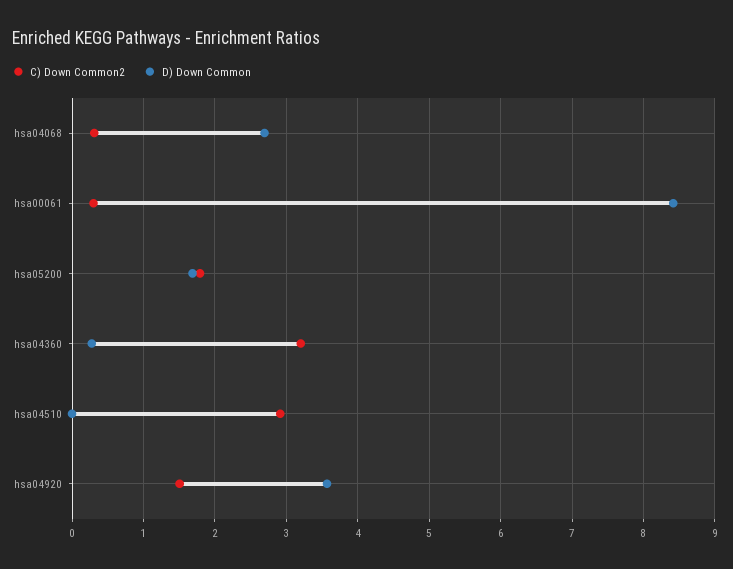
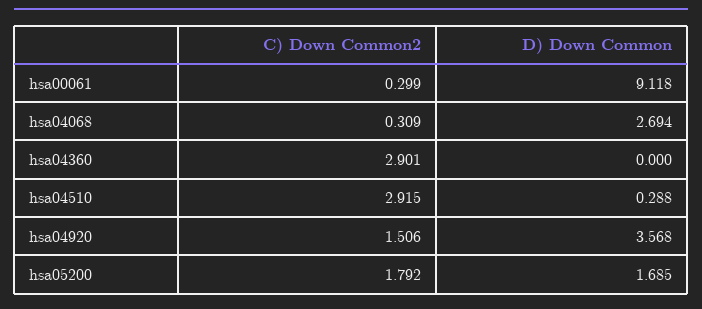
  {
    "C) Down Common2": {
      "hsa04068": 0.309,
      "hsa00061": 0.299,
      "hsa05200": 1.792,
-     "hsa04360": 3.2,
+     "hsa04360": 2.901,
      "hsa04510": 2.915,
      "hsa04920": 1.506
    },
    "D) Down Common": {
      "hsa04068": 2.694,
-     "hsa00061": 8.4,
+     "hsa00061": 9.118,
      "hsa05200": 1.685,
-     "hsa04360": 0.3,
+     "hsa04360": 0,
-     "hsa04510": 0,
+     "hsa04510": 0.288,
      "hsa04920": 3.568
    }
  }

